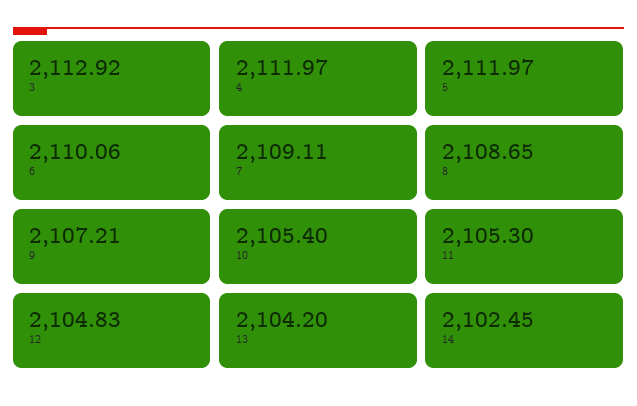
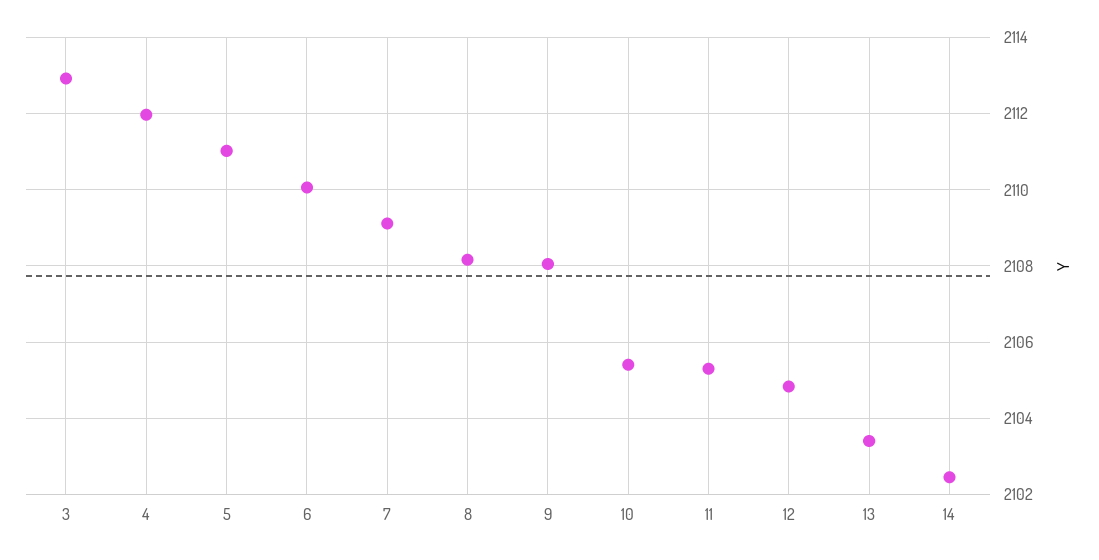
  {
    "3": 2112.92,
    "4": 2111.97,
-   "5": 2111.97,
+   "5": 2111,
    "6": 2110.06,
    "7": 2109.11,
-   "8": 2108.65,
+   "8": 2108.2,
-   "9": 2107.21,
+   "9": 2108,
    "10": 2105.4,
    "11": 2105.3,
    "12": 2104.83,
-   "13": 2104.2,
+   "13": 2103.4,
    "14": 2102.45
  }

